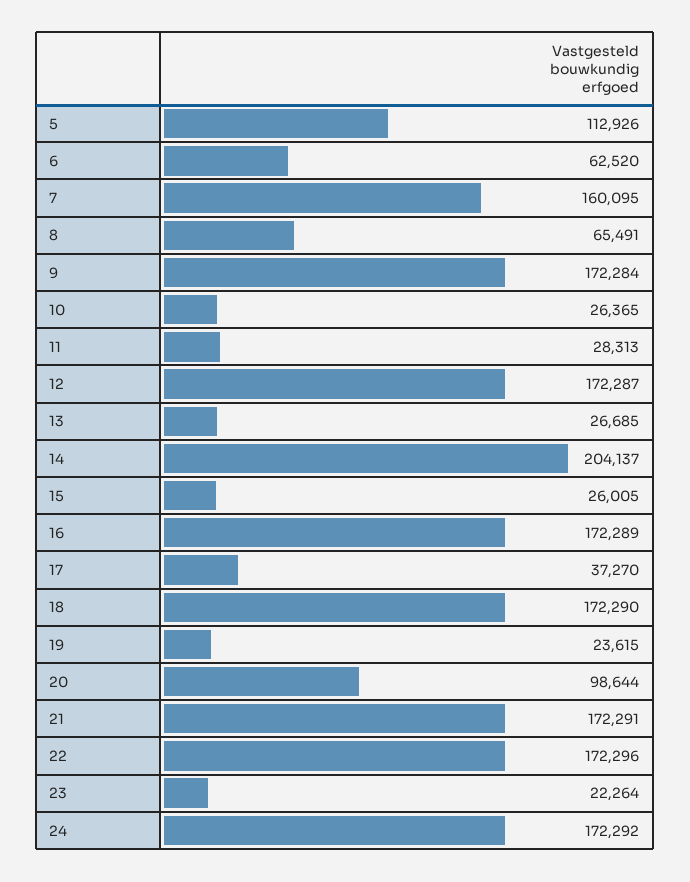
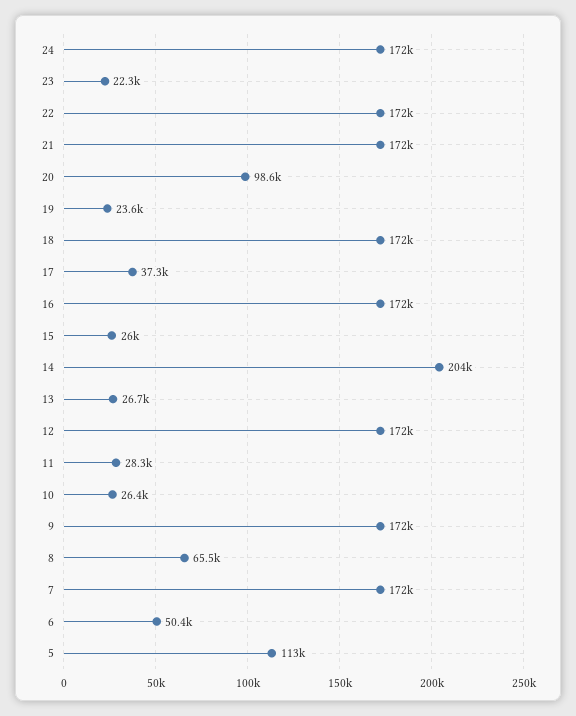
  {
    "5": 112926,
-   "6": 62520,
+   "6": 50400,
-   "7": 160095,
+   "7": 172000,
    "8": 65491,
    "9": 172284,
    "10": 26365,
    "11": 28313,
    "12": 172287,
    "13": 26685,
    "14": 204137,
    "15": 26005,
    "16": 172289,
    "17": 37270,
    "18": 172290,
    "19": 23615,
    "20": 98644,
    "21": 172291,
    "22": 172296,
    "23": 22264,
    "24": 172292
  }

